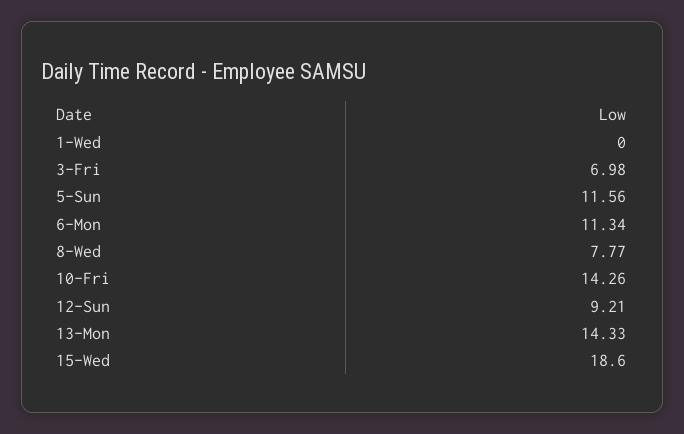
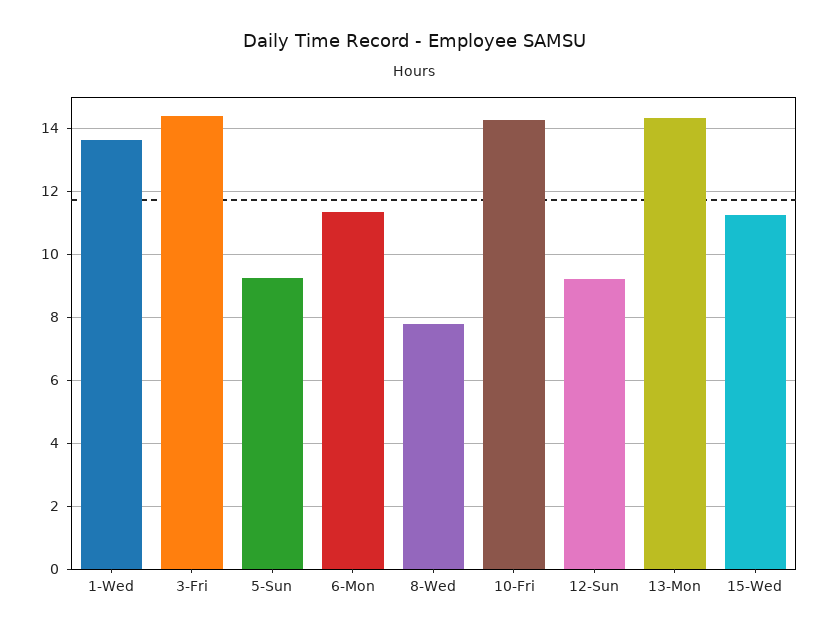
  {
-   "1-Wed": 0,
+   "1-Wed": 13.6,
-   "3-Fri": 6.98,
+   "3-Fri": 14.4,
-   "5-Sun": 11.56,
+   "5-Sun": 9.2,
    "6-Mon": 11.34,
    "8-Wed": 7.77,
    "10-Fri": 14.26,
    "12-Sun": 9.21,
    "13-Mon": 14.33,
-   "15-Wed": 18.6
+   "15-Wed": 11.2
  }

